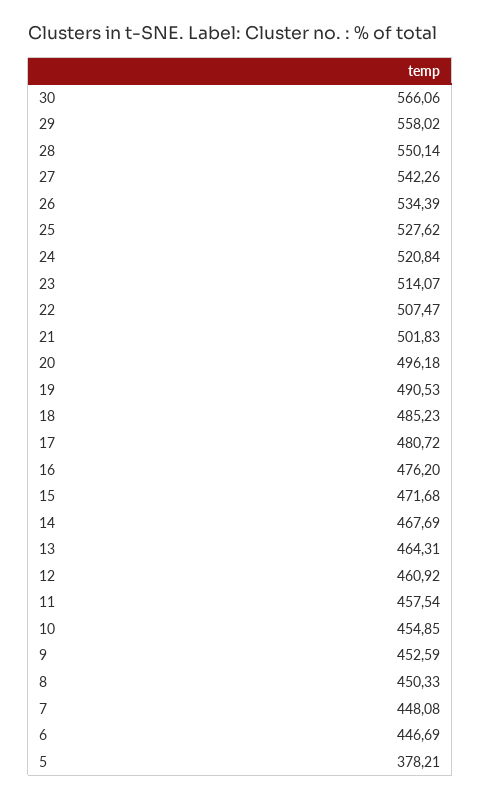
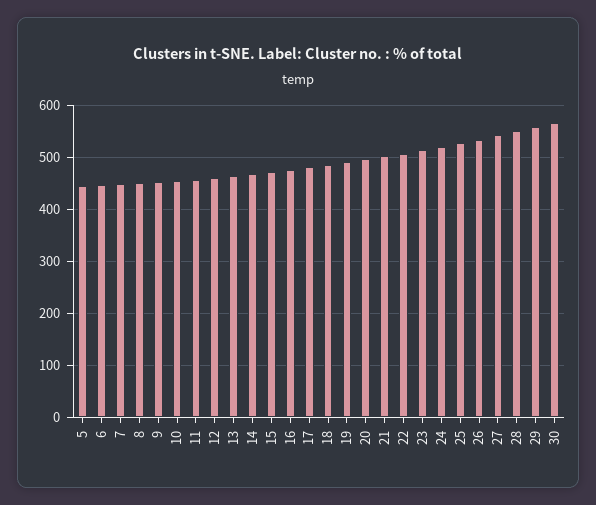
  {
    "30": 566.06,
    "29": 558.02,
    "28": 550.14,
    "27": 542.26,
    "26": 534.39,
    "25": 527.62,
    "24": 520.84,
    "23": 514.07,
    "22": 507.47,
    "21": 501.83,
    "20": 496.18,
    "19": 490.53,
    "18": 485.23,
    "17": 480.72,
    "16": 476.2,
    "15": 471.68,
    "14": 467.69,
    "13": 464.31,
    "12": 460.92,
    "11": 457.54,
    "10": 454.85,
    "9": 452.59,
    "8": 450.33,
    "7": 448.08,
    "6": 446.69,
-   "5": 378.21
+   "5": 440
  }

